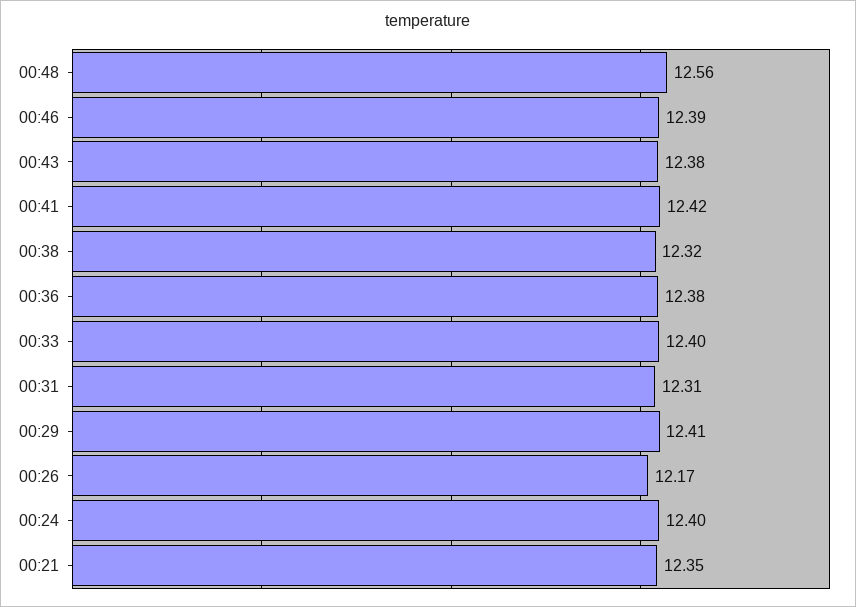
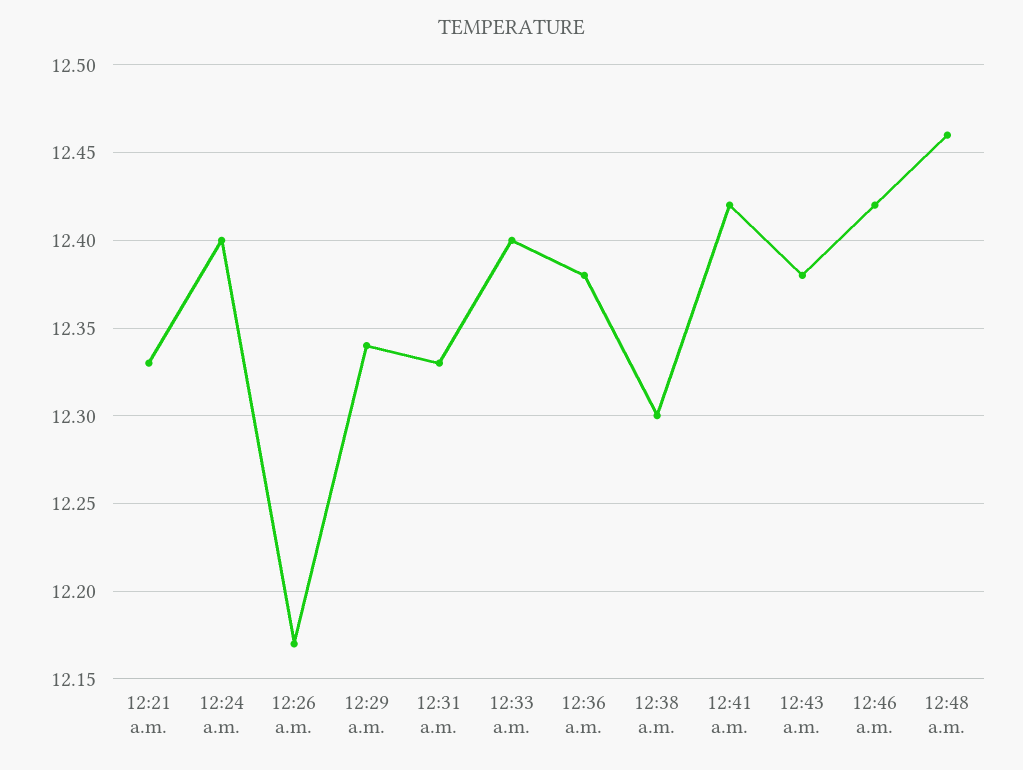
  {
-   "00:48": 12.56,
+   "00:48": 12.46,
-   "00:46": 12.39,
+   "00:46": 12.42,
    "00:43": 12.38,
    "00:41": 12.42,
-   "00:38": 12.32,
+   "00:38": 12.3,
    "00:36": 12.38,
    "00:33": 12.4,
-   "00:31": 12.31,
+   "00:31": 12.33,
-   "00:29": 12.41,
+   "00:29": 12.34,
    "00:26": 12.17,
    "00:24": 12.4,
-   "00:21": 12.35
+   "00:21": 12.33
  }

